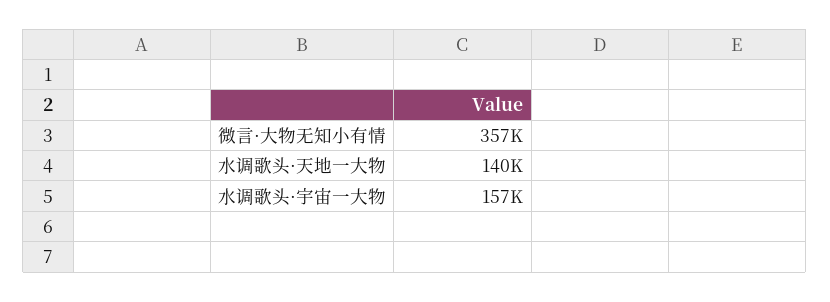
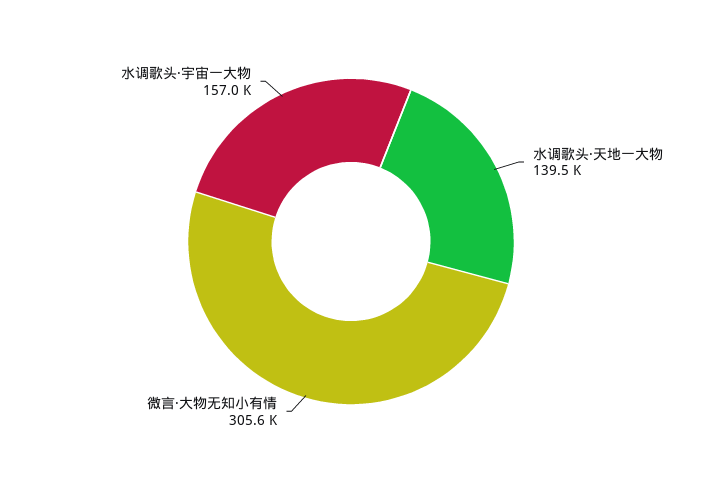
  {
-   "微言·大物无知小有情": 357000,
+   "微言·大物无知小有情": 305600,
    "水调歌头·天地一大物": 139500,
    "水调歌头·宇宙一大物": 157000
  }

